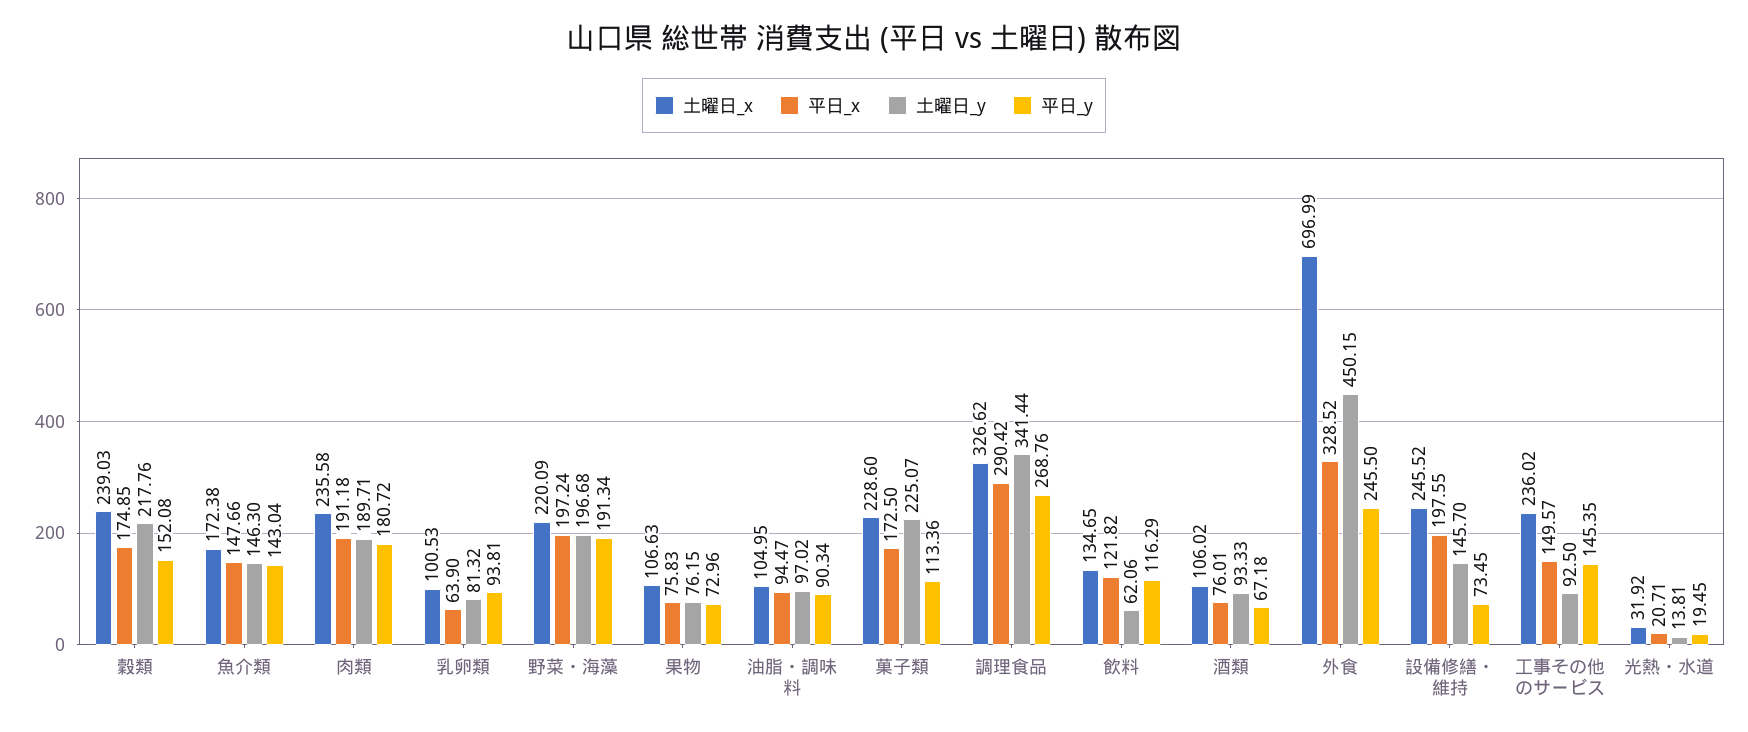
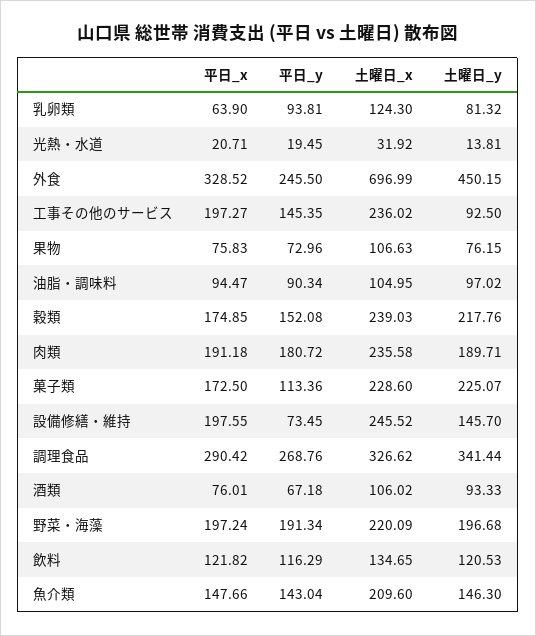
  {
    "土曜日_x": {
      "穀類": 239.03,
-     "魚介類": 172.38,
+     "魚介類": 209.6,
      "肉類": 235.58,
-     "乳卵類": 100.53,
+     "乳卵類": 124.3,
      "野菜・海藻": 220.09,
      "果物": 106.63,
      "油脂・調味料": 104.95,
      "菓子類": 228.6,
      "調理食品": 326.62,
      "飲料": 134.65,
      "酒類": 106.02,
      "外食": 696.99,
      "設備修繕・維持": 245.52,
      "工事その他のサービス": 236.02,
      "光熱・水道": 31.92
    },
    "平日_x": {
      "穀類": 174.85,
      "魚介類": 147.66,
      "肉類": 191.18,
      "乳卵類": 63.9,
      "野菜・海藻": 197.24,
      "果物": 75.83,
      "油脂・調味料": 94.47,
      "菓子類": 172.5,
      "調理食品": 290.42,
      "飲料": 121.82,
      "酒類": 76.01,
      "外食": 328.52,
      "設備修繕・維持": 197.55,
-     "工事その他のサービス": 149.57,
+     "工事その他のサービス": 197.27,
      "光熱・水道": 20.71
    },
    "土曜日_y": {
      "穀類": 217.76,
      "魚介類": 146.3,
      "肉類": 189.71,
      "乳卵類": 81.32,
      "野菜・海藻": 196.68,
      "果物": 76.15,
      "油脂・調味料": 97.02,
      "菓子類": 225.07,
      "調理食品": 341.44,
-     "飲料": 62.06,
+     "飲料": 120.53,
      "酒類": 93.33,
      "外食": 450.15,
      "設備修繕・維持": 145.7,
      "工事その他のサービス": 92.5,
      "光熱・水道": 13.81
    },
    "平日_y": {
      "穀類": 152.08,
      "魚介類": 143.04,
      "肉類": 180.72,
      "乳卵類": 93.81,
      "野菜・海藻": 191.34,
      "果物": 72.96,
      "油脂・調味料": 90.34,
      "菓子類": 113.36,
      "調理食品": 268.76,
      "飲料": 116.29,
      "酒類": 67.18,
      "外食": 245.5,
      "設備修繕・維持": 73.45,
      "工事その他のサービス": 145.35,
      "光熱・水道": 19.45
    }
  }

